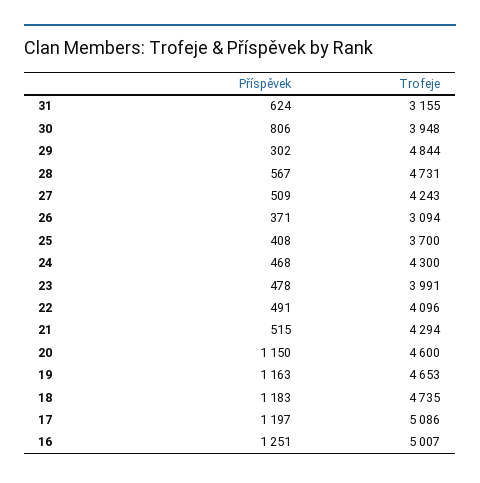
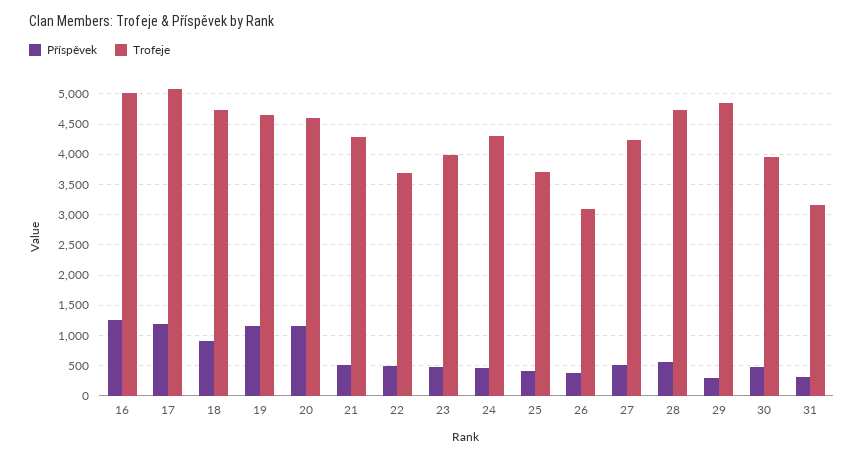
  {
    "Příspěvek": {
-     "31": 624,
+     "31": 300,
-     "30": 806,
+     "30": 500,
      "29": 302,
      "28": 567,
      "27": 509,
      "26": 371,
      "25": 408,
      "24": 468,
      "23": 478,
      "22": 491,
      "21": 515,
      "20": 1150,
      "19": 1163,
-     "18": 1183,
+     "18": 900,
      "17": 1197,
      "16": 1251
    },
    "Trofeje": {
      "31": 3155,
      "30": 3948,
      "29": 4844,
      "28": 4731,
      "27": 4243,
      "26": 3094,
      "25": 3700,
      "24": 4300,
      "23": 3991,
-     "22": 4096,
+     "22": 3700,
      "21": 4294,
      "20": 4600,
      "19": 4653,
      "18": 4735,
      "17": 5086,
      "16": 5007
    }
  }

